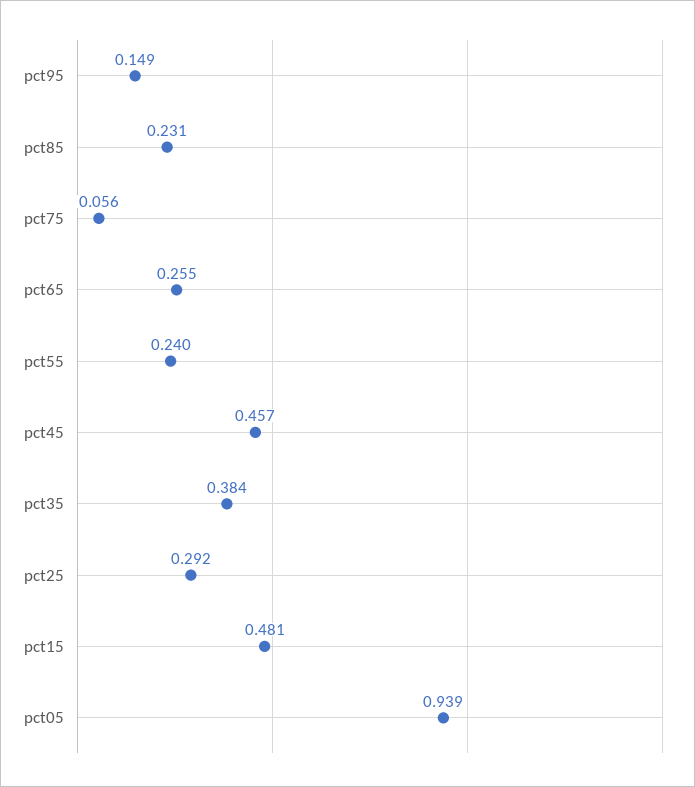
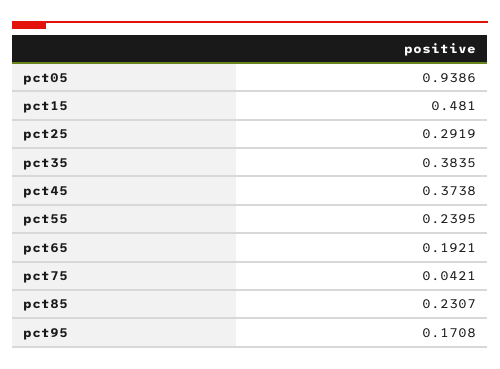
  {
-   "pct95": 0.149,
+   "pct95": 0.1708,
    "pct85": 0.2307,
-   "pct75": 0.056,
+   "pct75": 0.0421,
-   "pct65": 0.255,
+   "pct65": 0.1921,
    "pct55": 0.2395,
-   "pct45": 0.457,
+   "pct45": 0.3738,
    "pct35": 0.3835,
    "pct25": 0.2919,
    "pct15": 0.481,
    "pct05": 0.9386
  }

